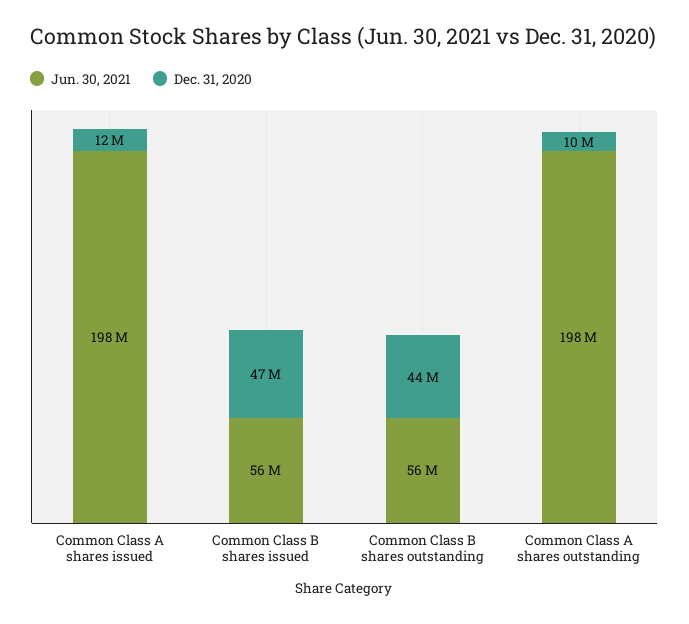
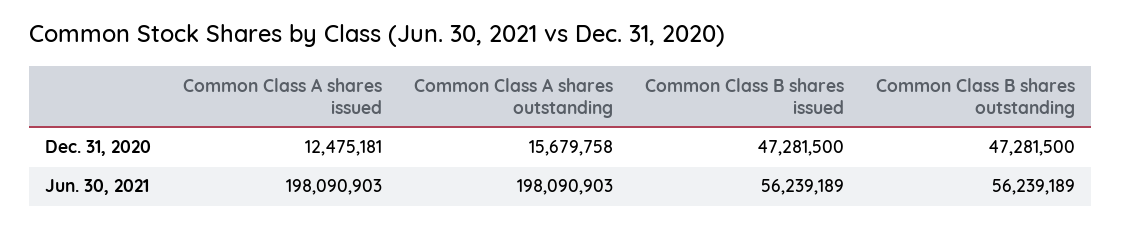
  {
    "Jun. 30, 2021": {
      "Common Class A shares issued": 198090903,
      "Common Class B shares issued": 56239189,
      "Common Class B shares outstanding": 56239189,
      "Common Class A shares outstanding": 198090903
    },
    "Dec. 31, 2020": {
      "Common Class A shares issued": 12475181,
      "Common Class B shares issued": 47281500,
-     "Common Class B shares outstanding": 44000000,
+     "Common Class B shares outstanding": 47281500,
-     "Common Class A shares outstanding": 10000000
+     "Common Class A shares outstanding": 15679758
    }
  }

